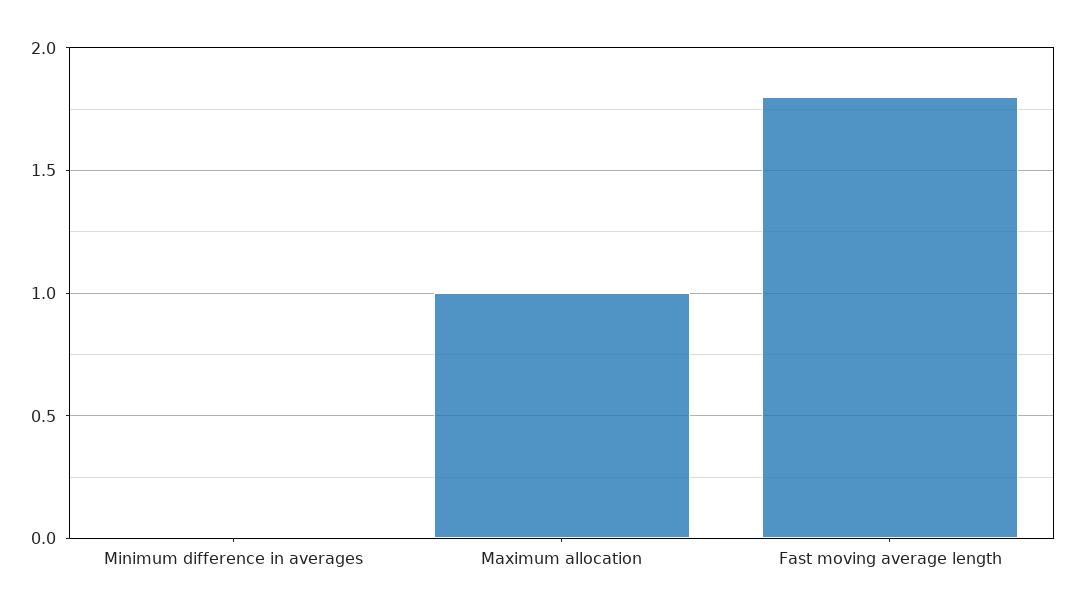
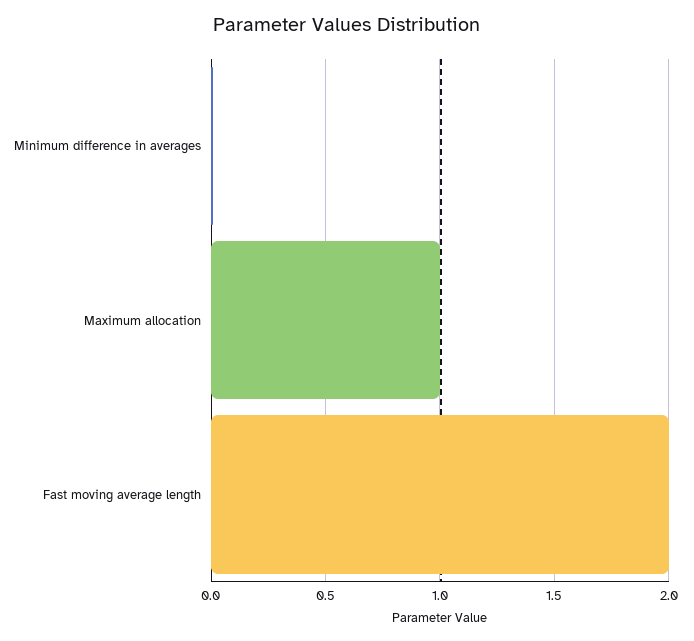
  {
    "Minimum difference in averages": 0,
    "Maximum allocation": 1,
-   "Fast moving average length": 1.8
+   "Fast moving average length": 2
  }

